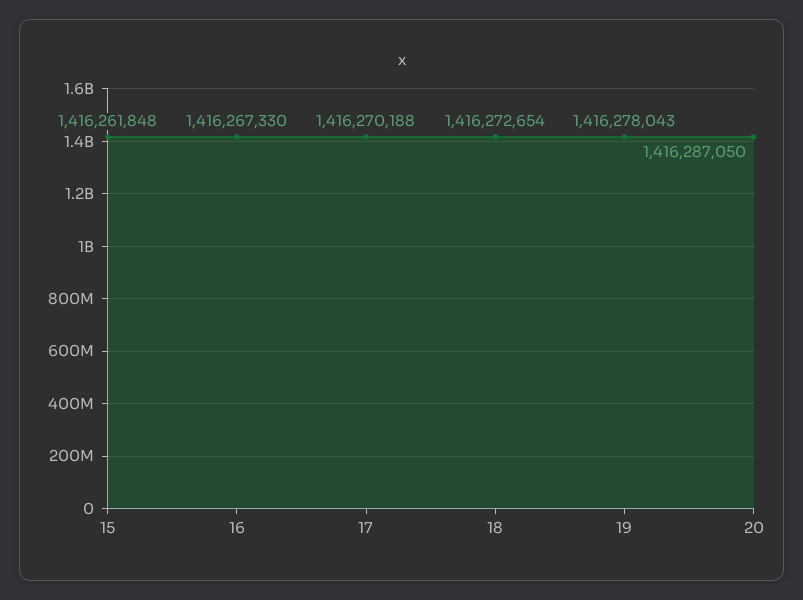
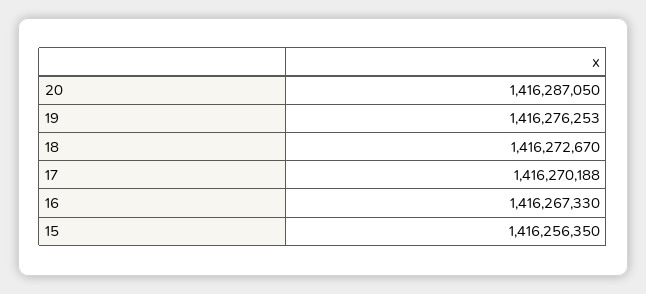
  {
-   "15": 1416261848,
+   "15": 1416256350,
    "16": 1416267330,
    "17": 1416270188,
-   "18": 1416272654,
+   "18": 1416272670,
-   "19": 1416278043,
+   "19": 1416276253,
    "20": 1416287050
  }

